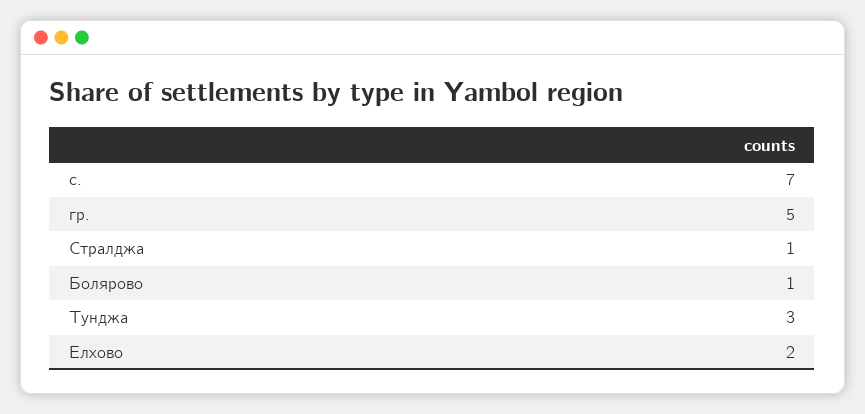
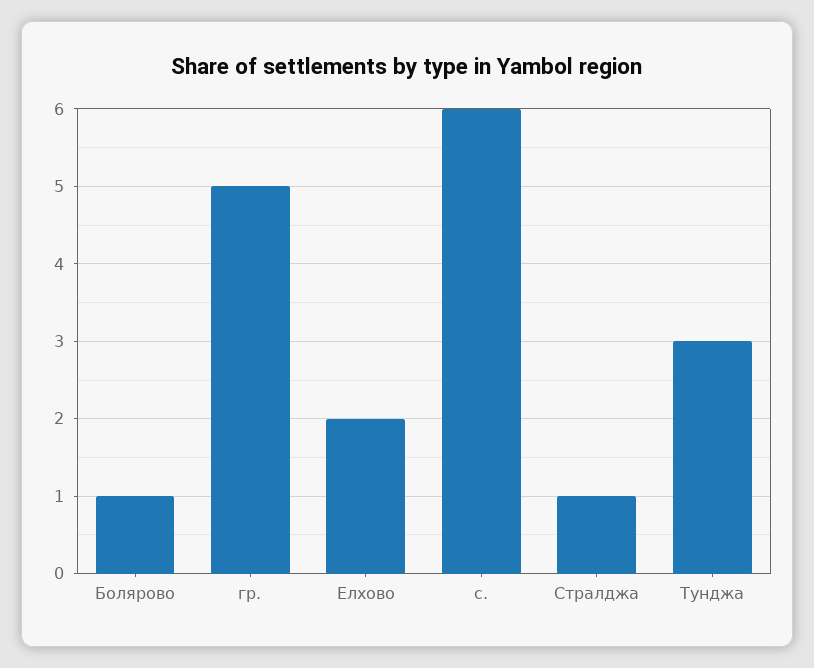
  {
-   "с.": 7,
+   "с.": 6,
    "гр.": 5,
    "Стралджа": 1,
    "Болярово": 1,
    "Тунджа": 3,
    "Елхово": 2
  }

